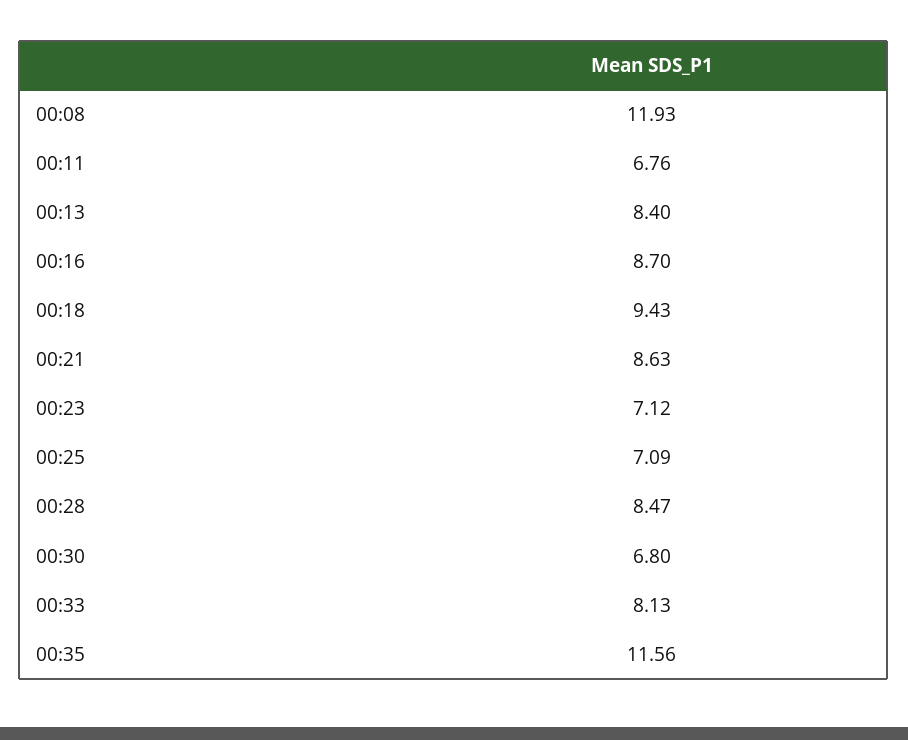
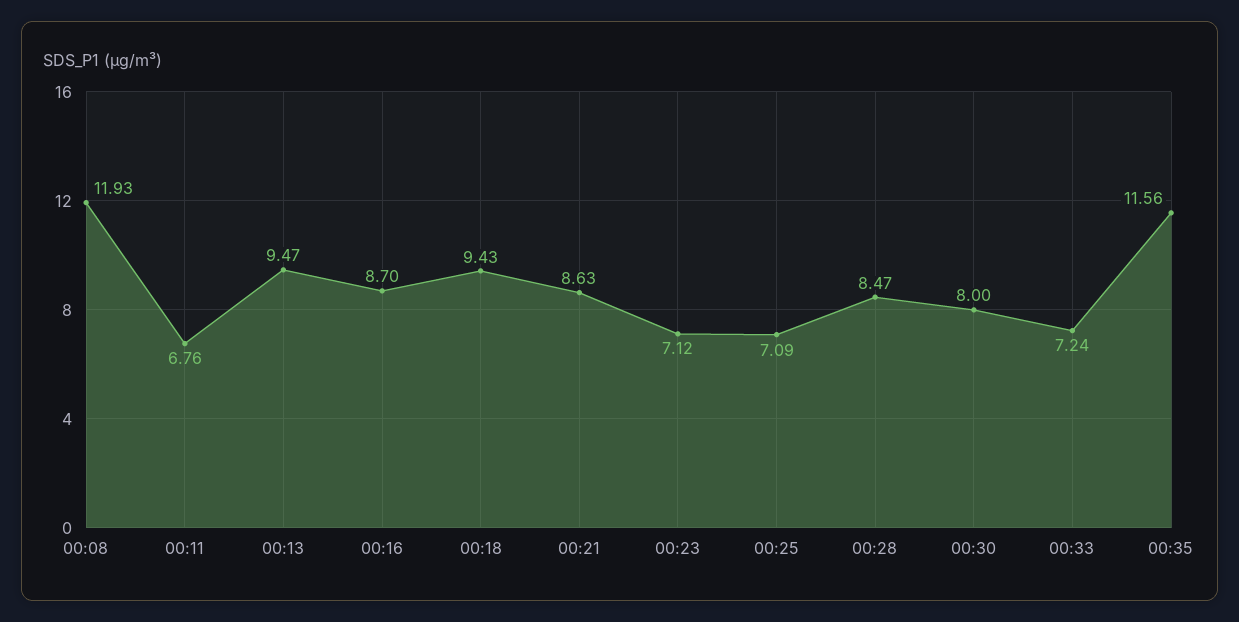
  {
    "00:08": 11.93,
    "00:11": 6.76,
-   "00:13": 8.4,
+   "00:13": 9.47,
    "00:16": 8.7,
    "00:18": 9.43,
    "00:21": 8.63,
    "00:23": 7.12,
    "00:25": 7.09,
    "00:28": 8.47,
-   "00:30": 6.8,
+   "00:30": 8,
-   "00:33": 8.13,
+   "00:33": 7.24,
    "00:35": 11.56
  }

